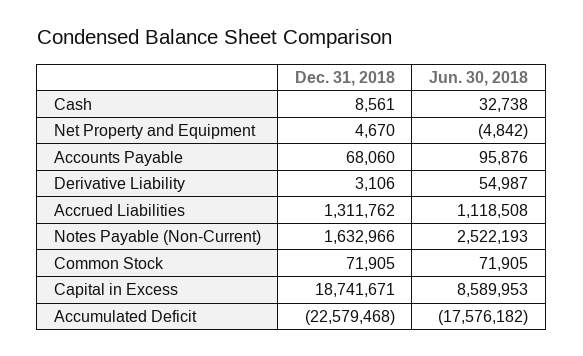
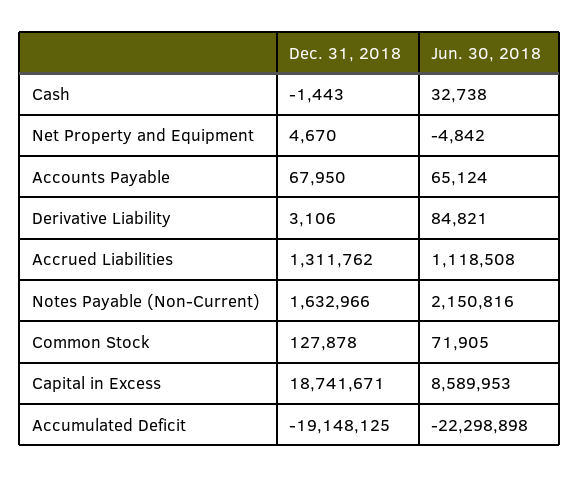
  {
    "Dec. 31, 2018": {
-     "Cash": 8561,
+     "Cash": -1443,
      "Net Property and Equipment": 4670,
-     "Accounts Payable": 68060,
+     "Accounts Payable": 67950,
      "Derivative Liability": 3106,
      "Accrued Liabilities": 1311762,
      "Notes Payable (Non-Current)": 1632966,
-     "Common Stock": 71905,
+     "Common Stock": 127878,
      "Capital in Excess": 18741671,
-     "Accumulated Deficit": -22579468
+     "Accumulated Deficit": -19148125
    },
    "Jun. 30, 2018": {
      "Cash": 32738,
      "Net Property and Equipment": -4842,
-     "Accounts Payable": 95876,
+     "Accounts Payable": 65124,
-     "Derivative Liability": 54987,
+     "Derivative Liability": 84821,
      "Accrued Liabilities": 1118508,
-     "Notes Payable (Non-Current)": 2522193,
+     "Notes Payable (Non-Current)": 2150816,
      "Common Stock": 71905,
      "Capital in Excess": 8589953,
-     "Accumulated Deficit": -17576182
+     "Accumulated Deficit": -22298898
    }
  }

